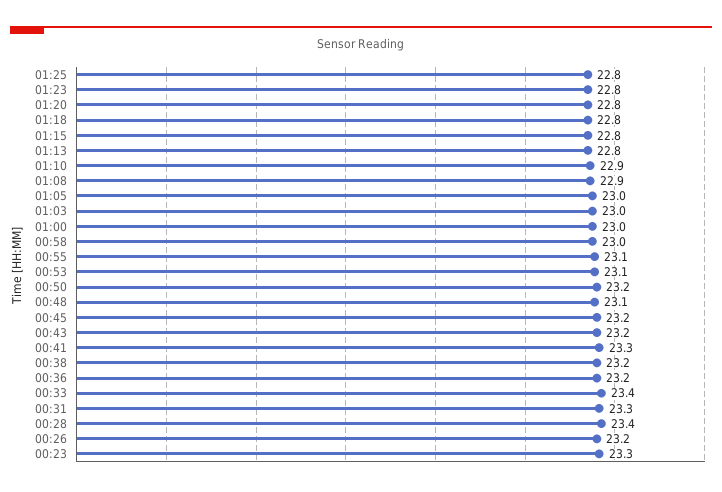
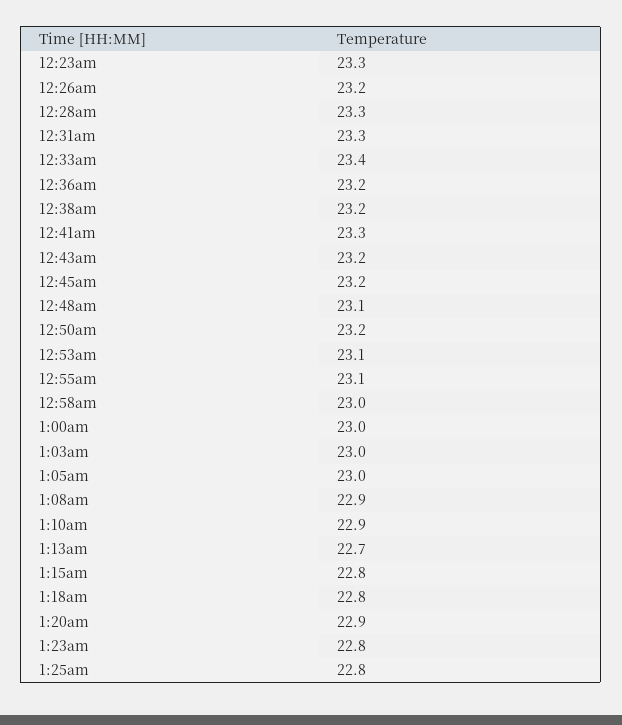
  {
    "01:25": 22.8,
    "01:23": 22.8,
-   "01:20": 22.8,
+   "01:20": 22.9,
    "01:18": 22.8,
    "01:15": 22.8,
-   "01:13": 22.8,
+   "01:13": 22.7,
    "01:10": 22.9,
    "01:08": 22.9,
    "01:05": 23,
    "01:03": 23,
    "01:00": 23,
    "00:58": 23,
    "00:55": 23.1,
    "00:53": 23.1,
    "00:50": 23.2,
    "00:48": 23.1,
    "00:45": 23.2,
    "00:43": 23.2,
    "00:41": 23.3,
    "00:38": 23.2,
    "00:36": 23.2,
    "00:33": 23.4,
    "00:31": 23.3,
-   "00:28": 23.4,
+   "00:28": 23.3,
    "00:26": 23.2,
    "00:23": 23.3
  }

